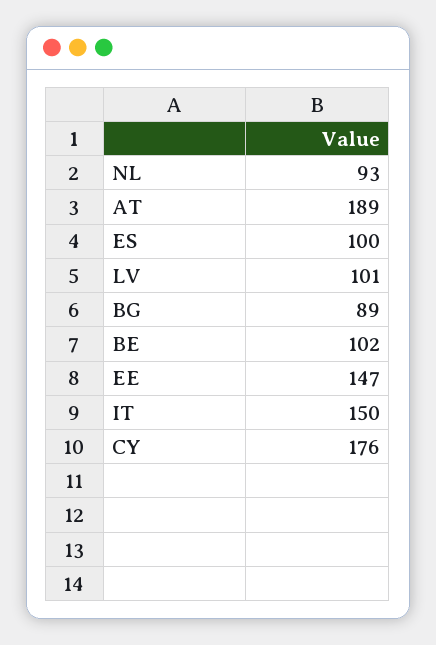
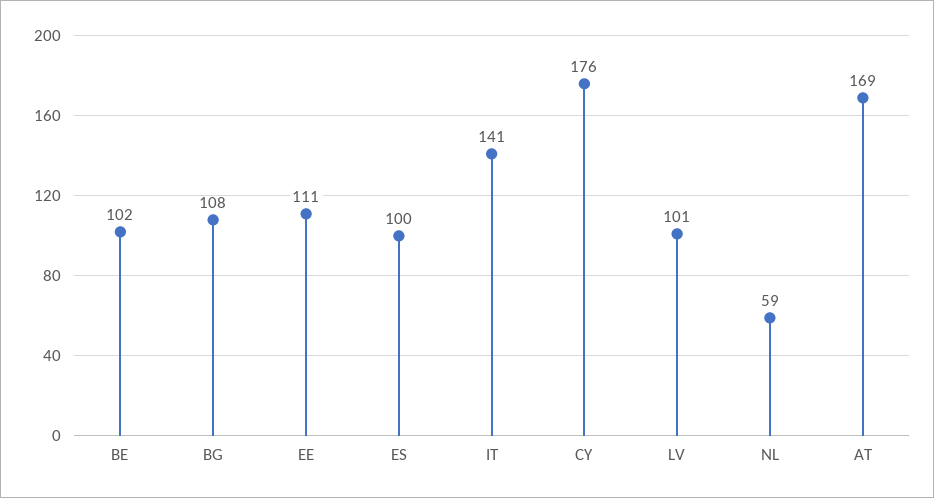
  {
-   "NL": 93,
+   "NL": 59,
-   "AT": 189,
+   "AT": 169,
    "ES": 100,
    "LV": 101,
-   "BG": 89,
+   "BG": 108,
    "BE": 102,
-   "EE": 147,
+   "EE": 111,
-   "IT": 150,
+   "IT": 141,
    "CY": 176
  }

